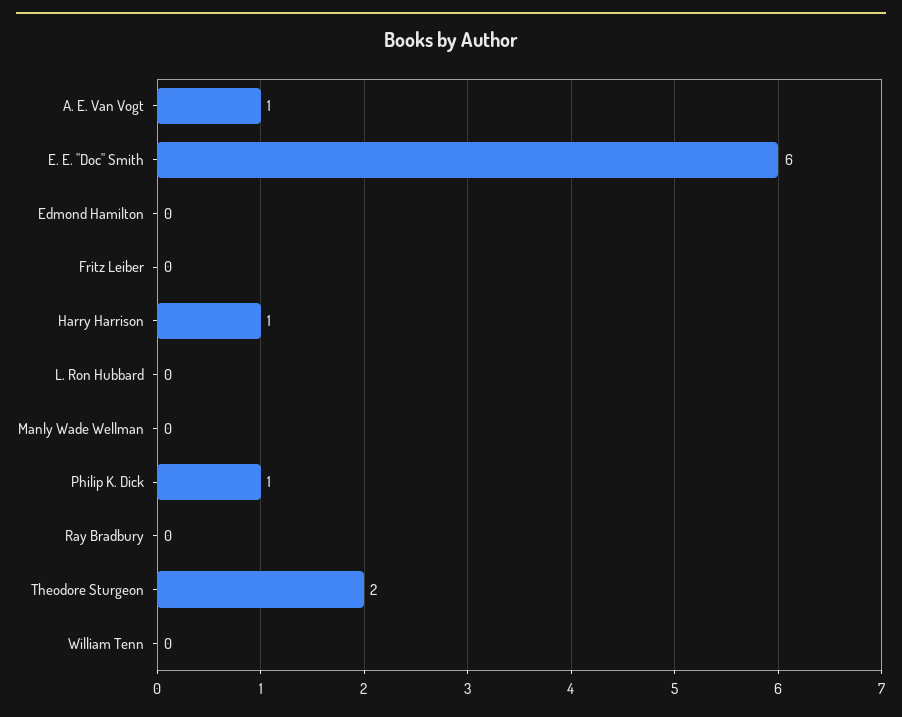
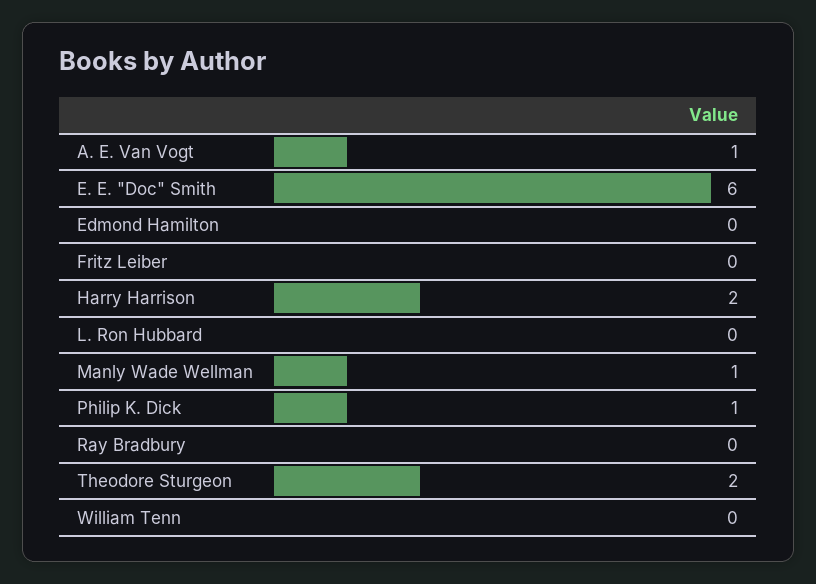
  {
    "A. E. Van Vogt": 1,
    "E. E. \"Doc\" Smith": 6,
    "Edmond Hamilton": 0,
    "Fritz Leiber": 0,
-   "Harry Harrison": 1,
+   "Harry Harrison": 2,
    "L. Ron Hubbard": 0,
-   "Manly Wade Wellman": 0,
+   "Manly Wade Wellman": 1,
    "Philip K. Dick": 1,
    "Ray Bradbury": 0,
    "Theodore Sturgeon": 2,
    "William Tenn": 0
  }

